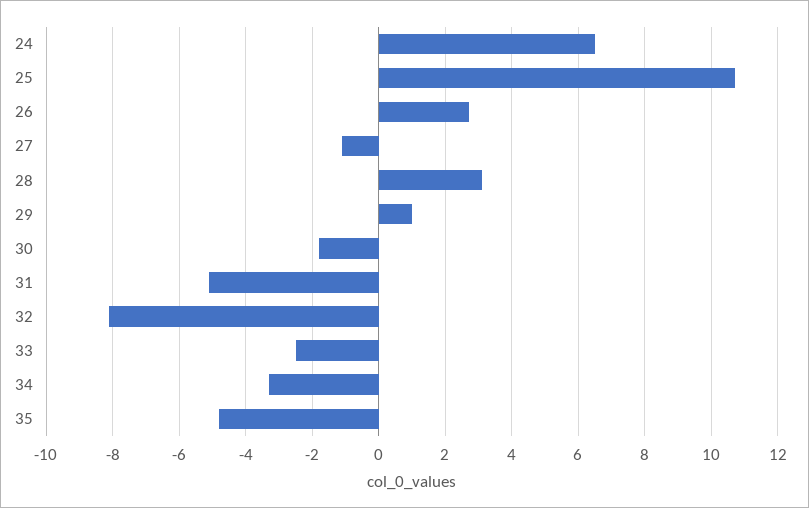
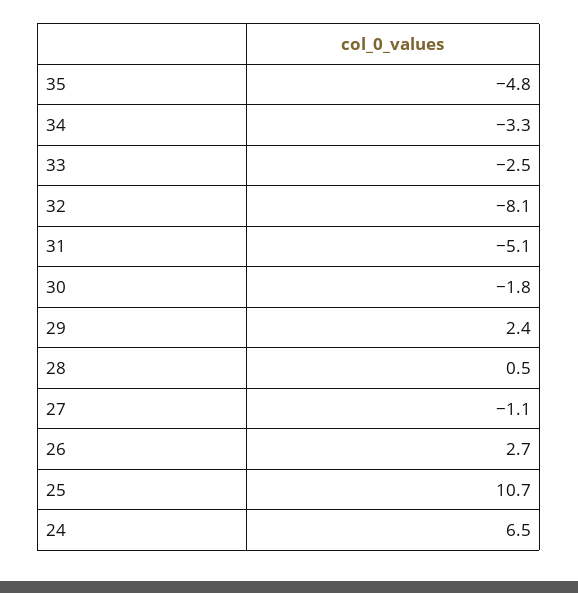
  {
    "24": 6.5,
    "25": 10.7,
    "26": 2.7,
    "27": -1.1,
-   "28": 3,
+   "28": 0.5,
-   "29": 1,
+   "29": 2.4,
    "30": -1.8,
    "31": -5.1,
    "32": -8.1,
    "33": -2.5,
    "34": -3.3,
    "35": -4.8
  }

